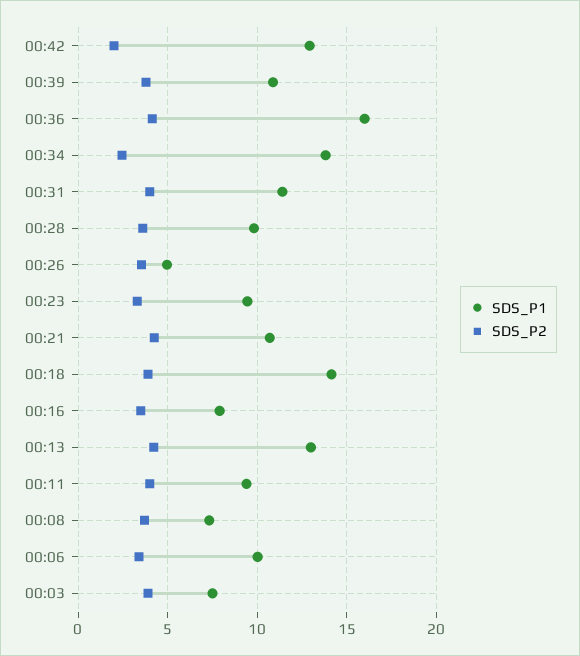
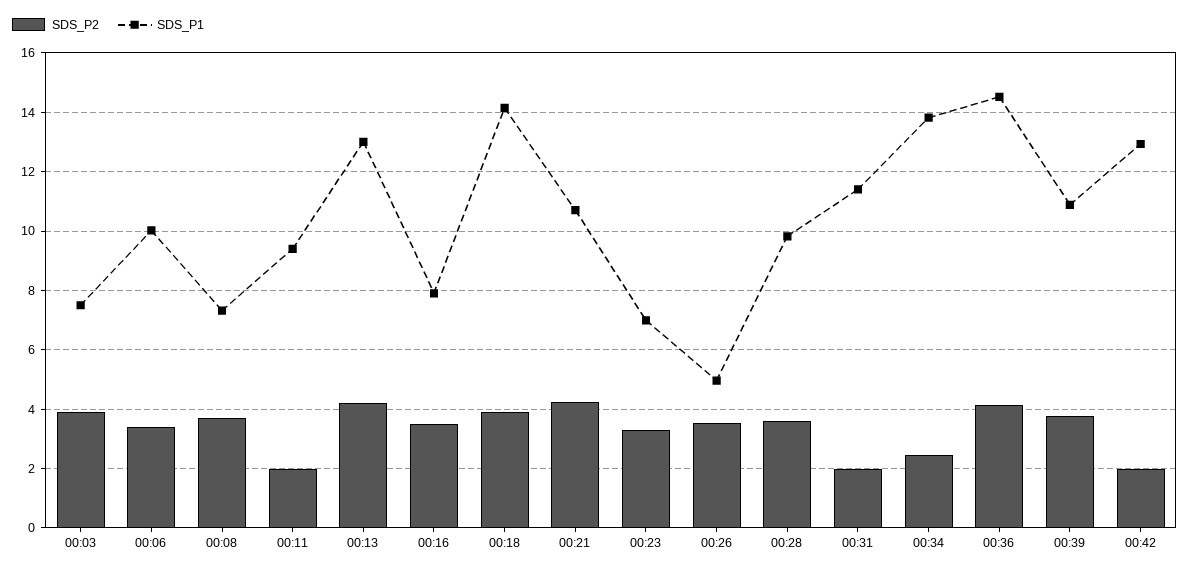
  {
    "SDS_P1": {
      "00:42": 13,
      "00:39": 11,
-     "00:36": 16,
+     "00:36": 14.5,
      "00:34": 13.75,
      "00:31": 11.5,
      "00:28": 9.75,
      "00:26": 5,
-     "00:23": 9.5,
+     "00:23": 7,
      "00:21": 10.75,
      "00:18": 14.25,
      "00:16": 8,
      "00:13": 13,
      "00:11": 9.5,
      "00:08": 7.25,
      "00:06": 10,
      "00:03": 7.5
    },
    "SDS_P2": {
      "00:42": 2,
      "00:39": 3.75,
      "00:36": 4.25,
      "00:34": 2.5,
-     "00:31": 4,
+     "00:31": 2,
      "00:28": 3.5,
      "00:26": 3.5,
      "00:23": 3.25,
      "00:21": 4.25,
      "00:18": 4,
      "00:16": 3.5,
      "00:13": 4.25,
-     "00:11": 4,
+     "00:11": 2,
      "00:08": 3.75,
      "00:06": 3.5,
      "00:03": 4
    }
  }

